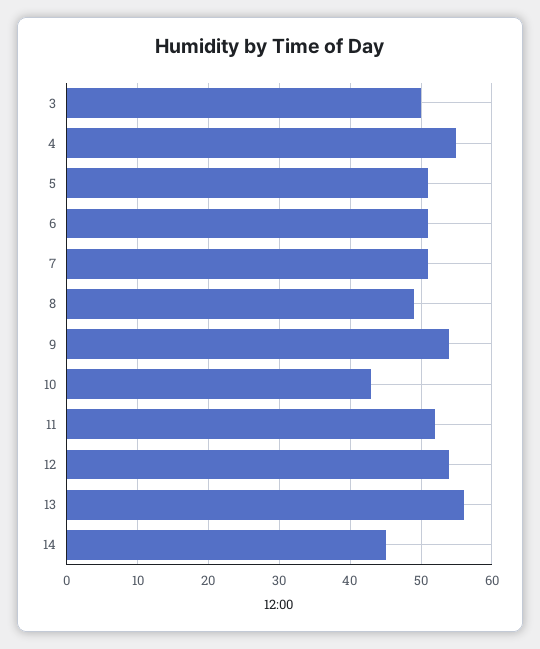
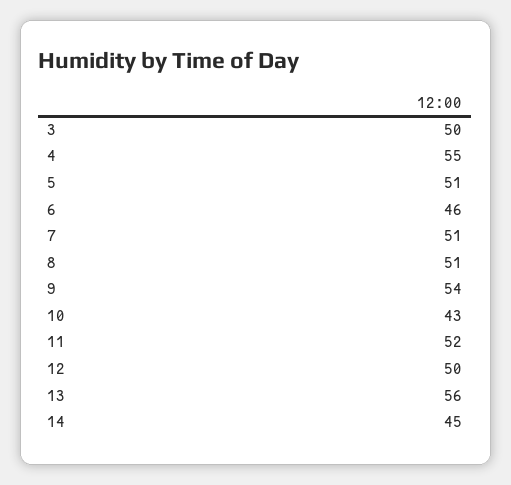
  {
    "3": 50,
    "4": 55,
    "5": 51,
-   "6": 51,
+   "6": 46,
    "7": 51,
-   "8": 49,
+   "8": 51,
    "9": 54,
    "10": 43,
    "11": 52,
-   "12": 54,
+   "12": 50,
    "13": 56,
    "14": 45
  }

